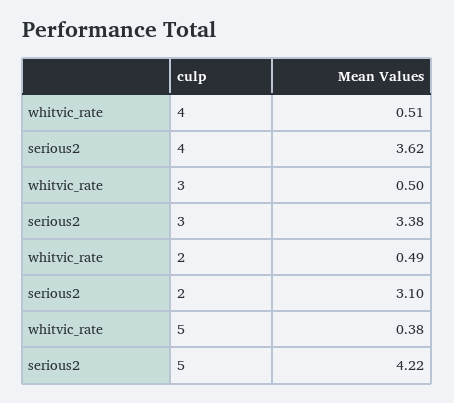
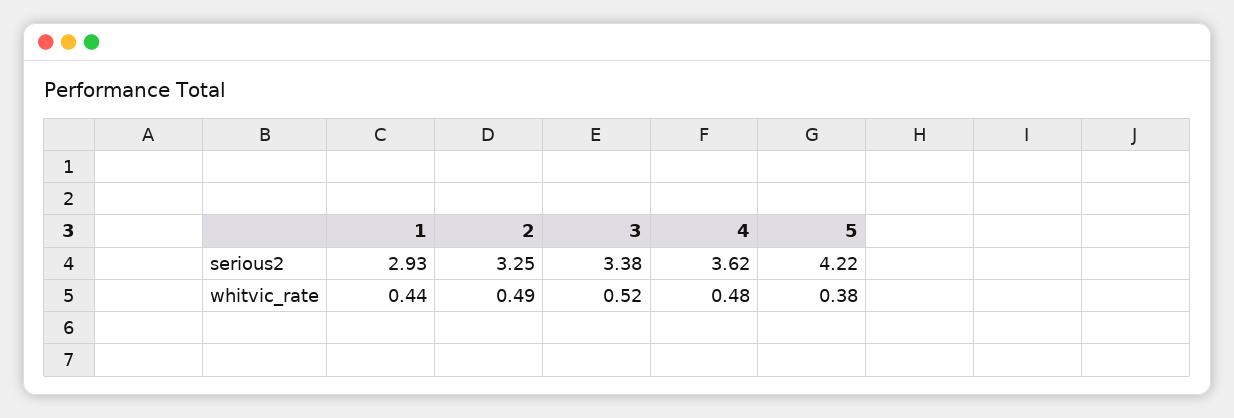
  {
    "whitvic_rate": {
-     "4": 0.51,
+     "4": 0.48,
-     "3": 0.5,
+     "3": 0.52,
      "2": 0.49,
-     "5": 0.38
+     "5": 0.38,
+     "1": 0.44
    },
    "serious2": {
      "4": 3.62,
      "3": 3.38,
-     "2": 3.1,
+     "2": 3.25,
-     "5": 4.22
+     "5": 4.22,
+     "1": 2.93
    }
  }

